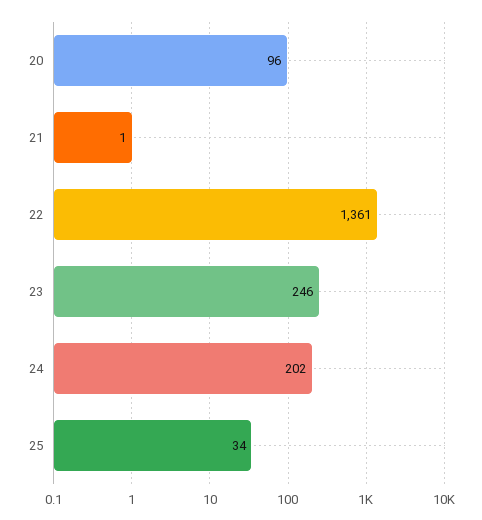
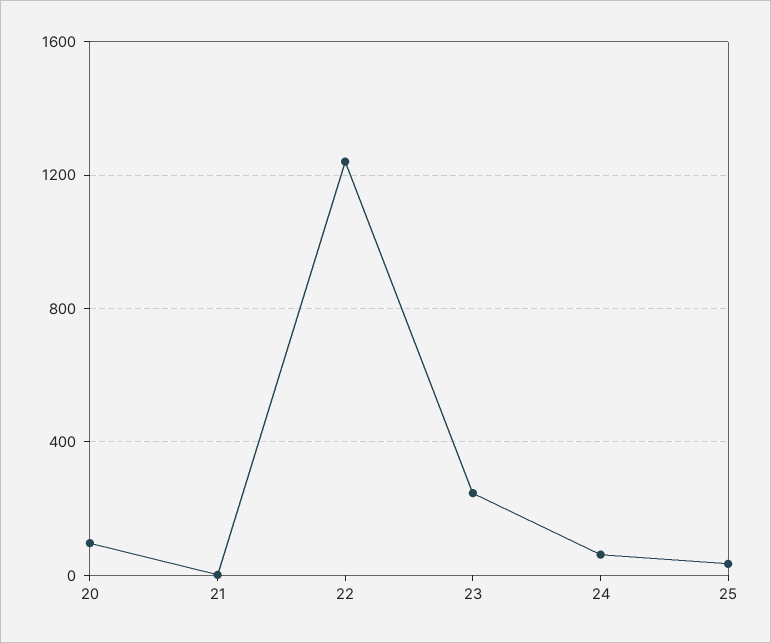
  {
    "20": 96,
    "21": 1,
-   "22": 1361,
+   "22": 1250,
    "23": 246,
-   "24": 202,
+   "24": 50,
    "25": 34
  }

